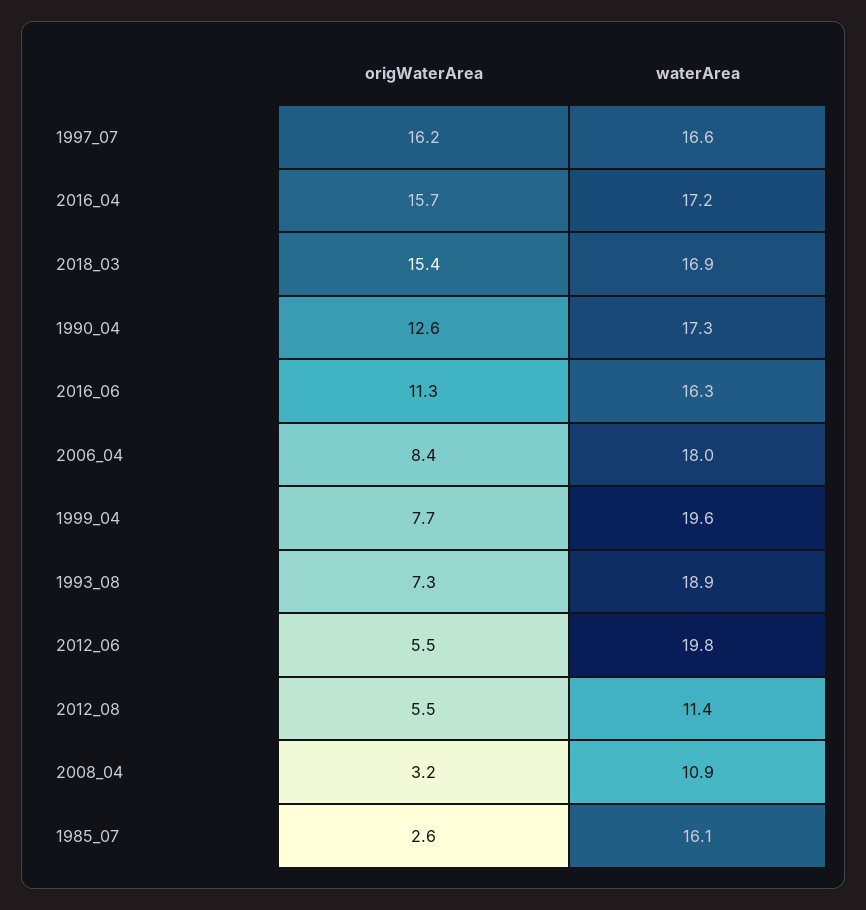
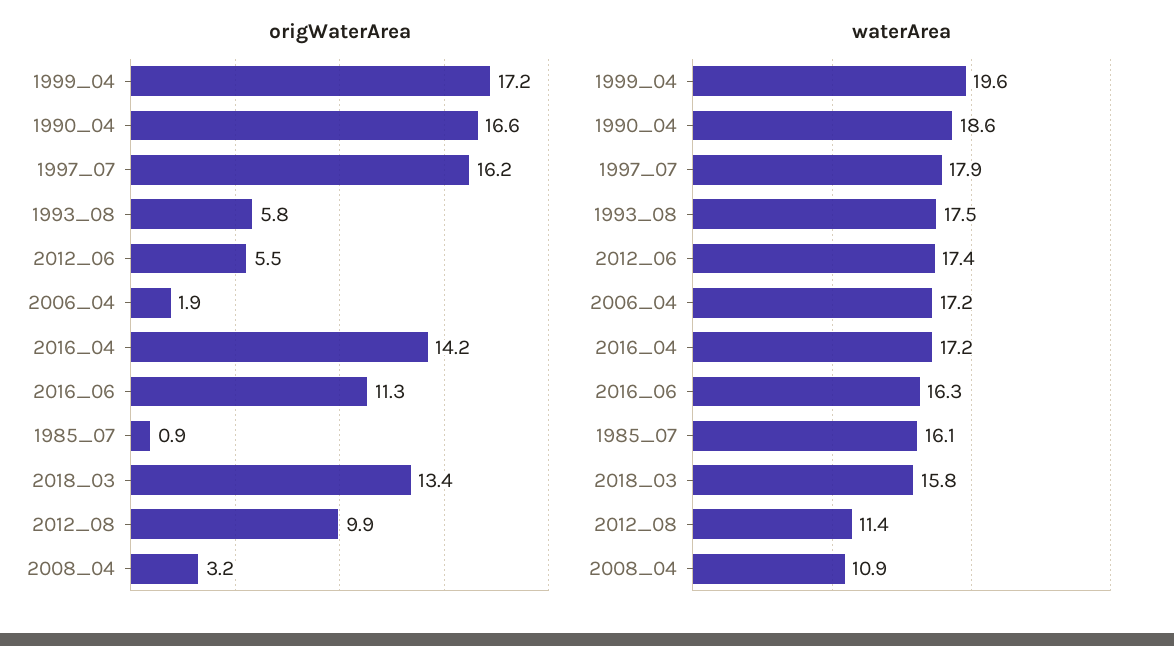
  {
    "origWaterArea": {
      "1997_07": 16.2,
-     "2016_04": 15.7,
+     "2016_04": 14.2,
-     "2018_03": 15.4,
+     "2018_03": 13.4,
-     "1990_04": 12.6,
+     "1990_04": 16.6,
      "2016_06": 11.3,
-     "2006_04": 8.4,
+     "2006_04": 1.9,
-     "1999_04": 7.7,
+     "1999_04": 17.2,
-     "1993_08": 7.3,
+     "1993_08": 5.8,
      "2012_06": 5.5,
-     "2012_08": 5.5,
+     "2012_08": 9.9,
      "2008_04": 3.2,
-     "1985_07": 2.6
+     "1985_07": 0.9
    },
    "waterArea": {
-     "1997_07": 16.6,
+     "1997_07": 17.9,
      "2016_04": 17.2,
-     "2018_03": 16.9,
+     "2018_03": 15.8,
-     "1990_04": 17.3,
+     "1990_04": 18.6,
      "2016_06": 16.3,
-     "2006_04": 18,
+     "2006_04": 17.2,
      "1999_04": 19.6,
-     "1993_08": 18.9,
+     "1993_08": 17.5,
-     "2012_06": 19.8,
+     "2012_06": 17.4,
      "2012_08": 11.4,
      "2008_04": 10.9,
      "1985_07": 16.1
    }
  }

